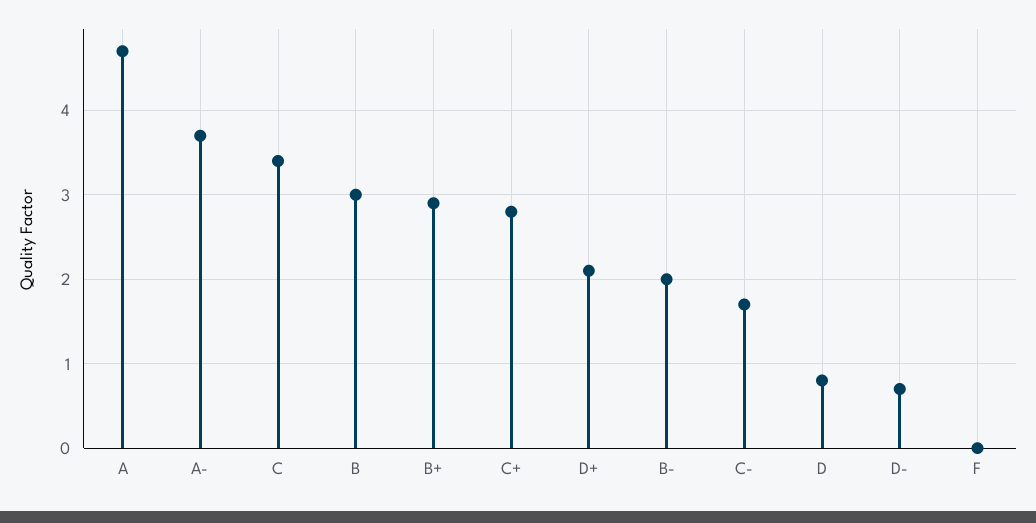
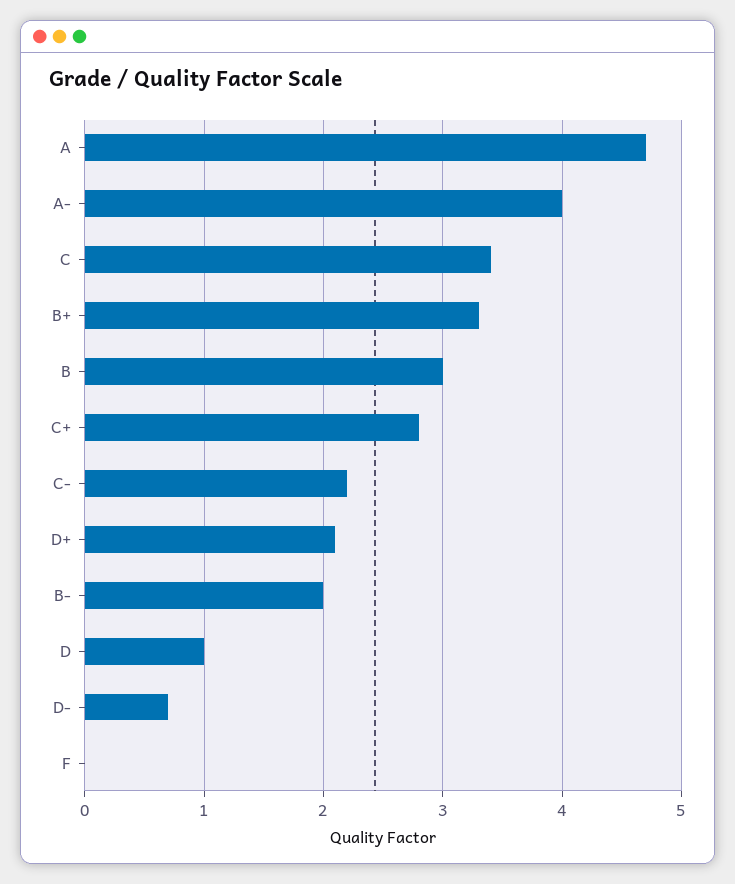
  {
    "A": 4.7,
-   "A-": 3.7,
+   "A-": 4,
    "C": 3.4,
    "B": 3,
-   "B+": 2.9,
+   "B+": 3.3,
    "C+": 2.8,
    "D+": 2.1,
    "B-": 2,
-   "C-": 1.7,
+   "C-": 2.2,
-   "D": 0.8,
+   "D": 1,
    "D-": 0.7,
    "F": 0
  }

